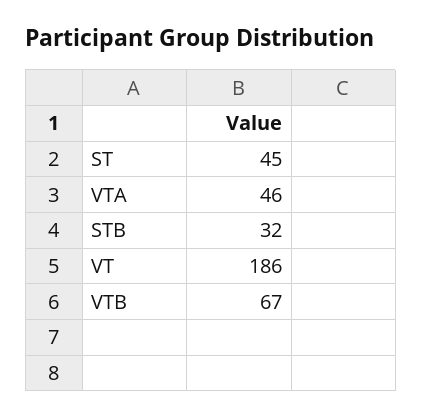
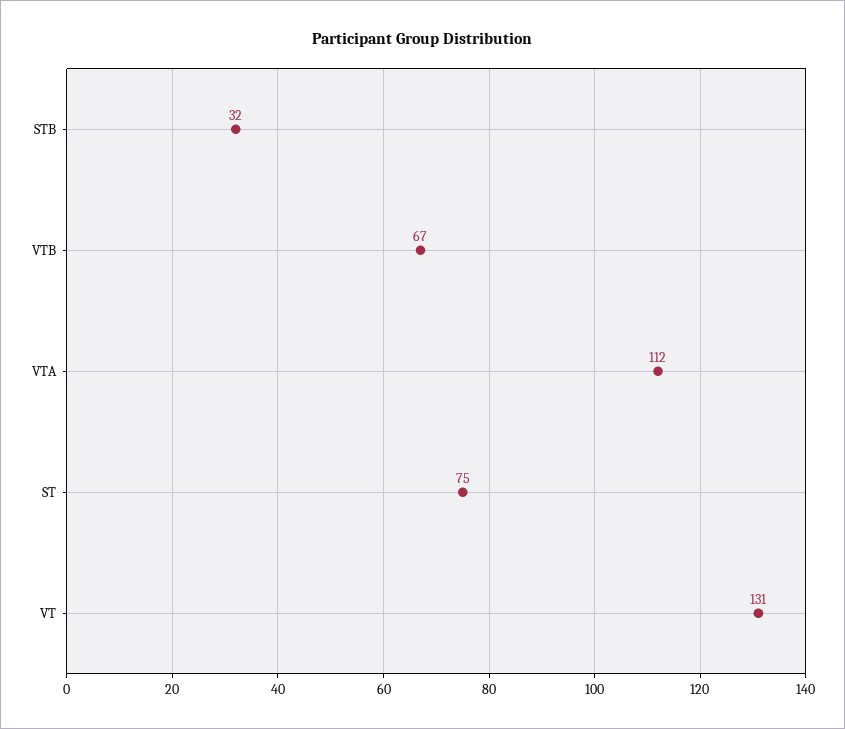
  {
-   "ST": 45,
+   "ST": 75,
-   "VTA": 46,
+   "VTA": 112,
    "STB": 32,
-   "VT": 186,
+   "VT": 131,
    "VTB": 67
  }

